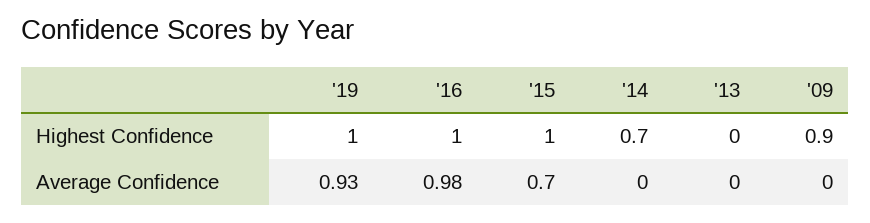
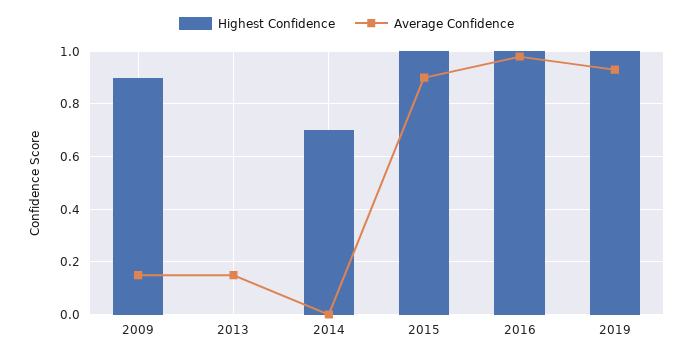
  {
    "Highest Confidence": {
      "'19": 1,
      "'16": 1,
      "'15": 1,
      "'14": 0.7,
      "'13": 0,
      "'09": 0.9
    },
    "Average Confidence": {
      "'19": 0.93,
      "'16": 0.98,
-     "'15": 0.7,
+     "'15": 0.9,
      "'14": 0,
-     "'13": 0,
+     "'13": 0.15,
-     "'09": 0
+     "'09": 0.15
    }
  }

